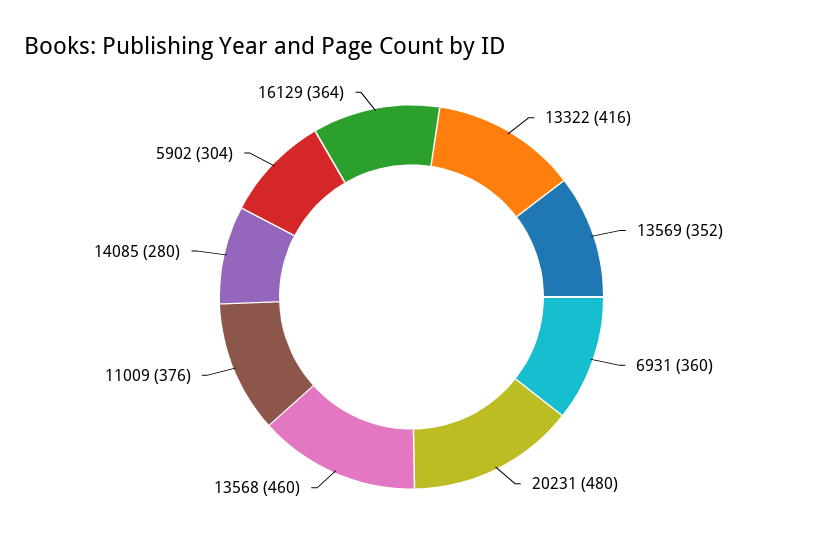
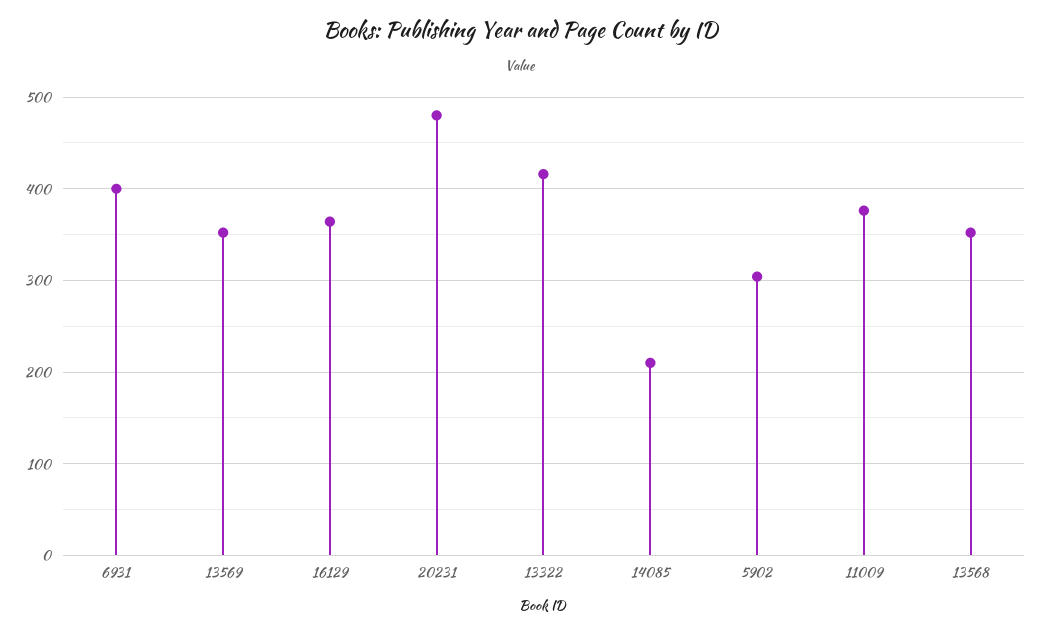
  {
    "13322": 416,
    "13569": 352,
-   "6931": 360,
+   "6931": 400,
    "20231": 480,
-   "13568": 460,
+   "13568": 350,
    "11009": 376,
-   "14085": 280,
+   "14085": 210,
    "5902": 304,
    "16129": 364
  }

